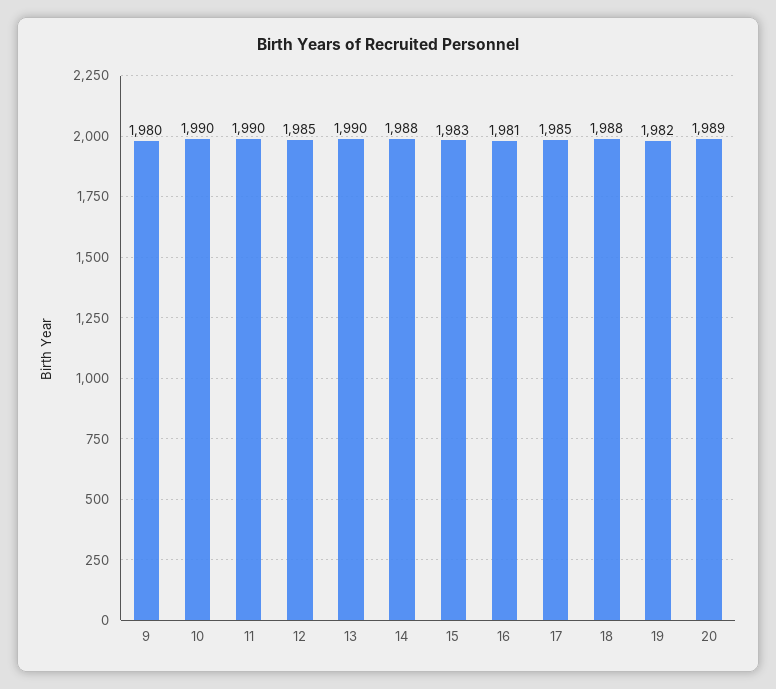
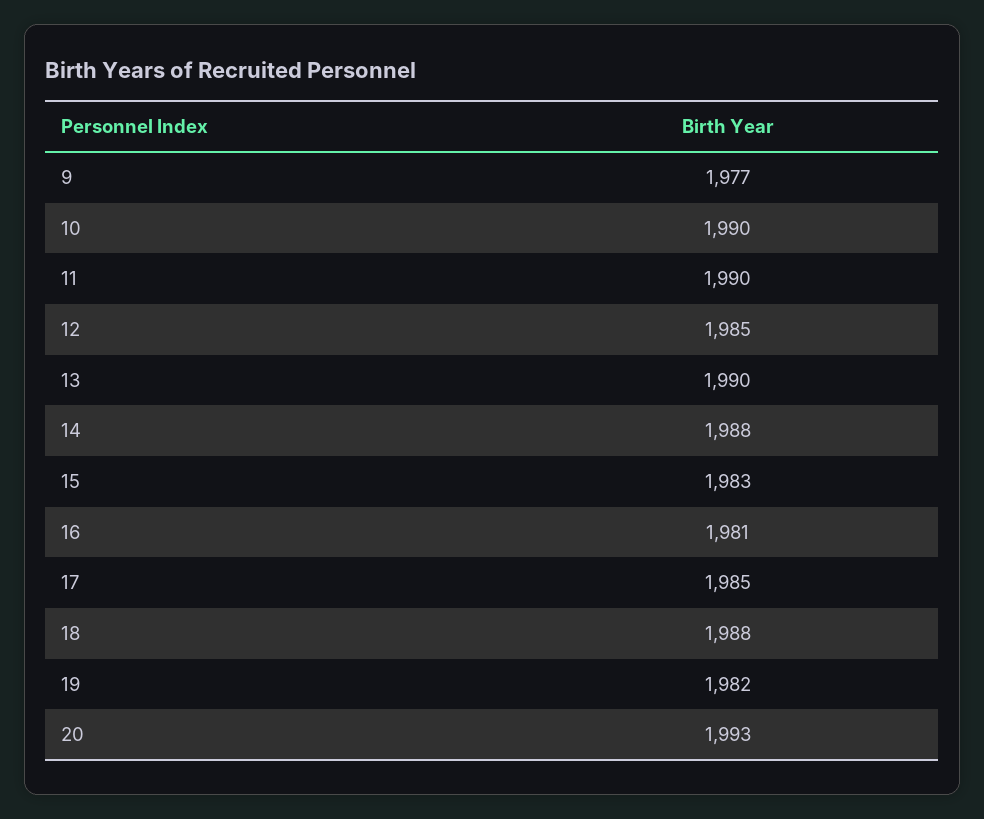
  {
-   "9": 1980,
+   "9": 1977,
    "10": 1990,
    "11": 1990,
    "12": 1985,
    "13": 1990,
    "14": 1988,
    "15": 1983,
    "16": 1981,
    "17": 1985,
    "18": 1988,
    "19": 1982,
-   "20": 1989
+   "20": 1993
  }

